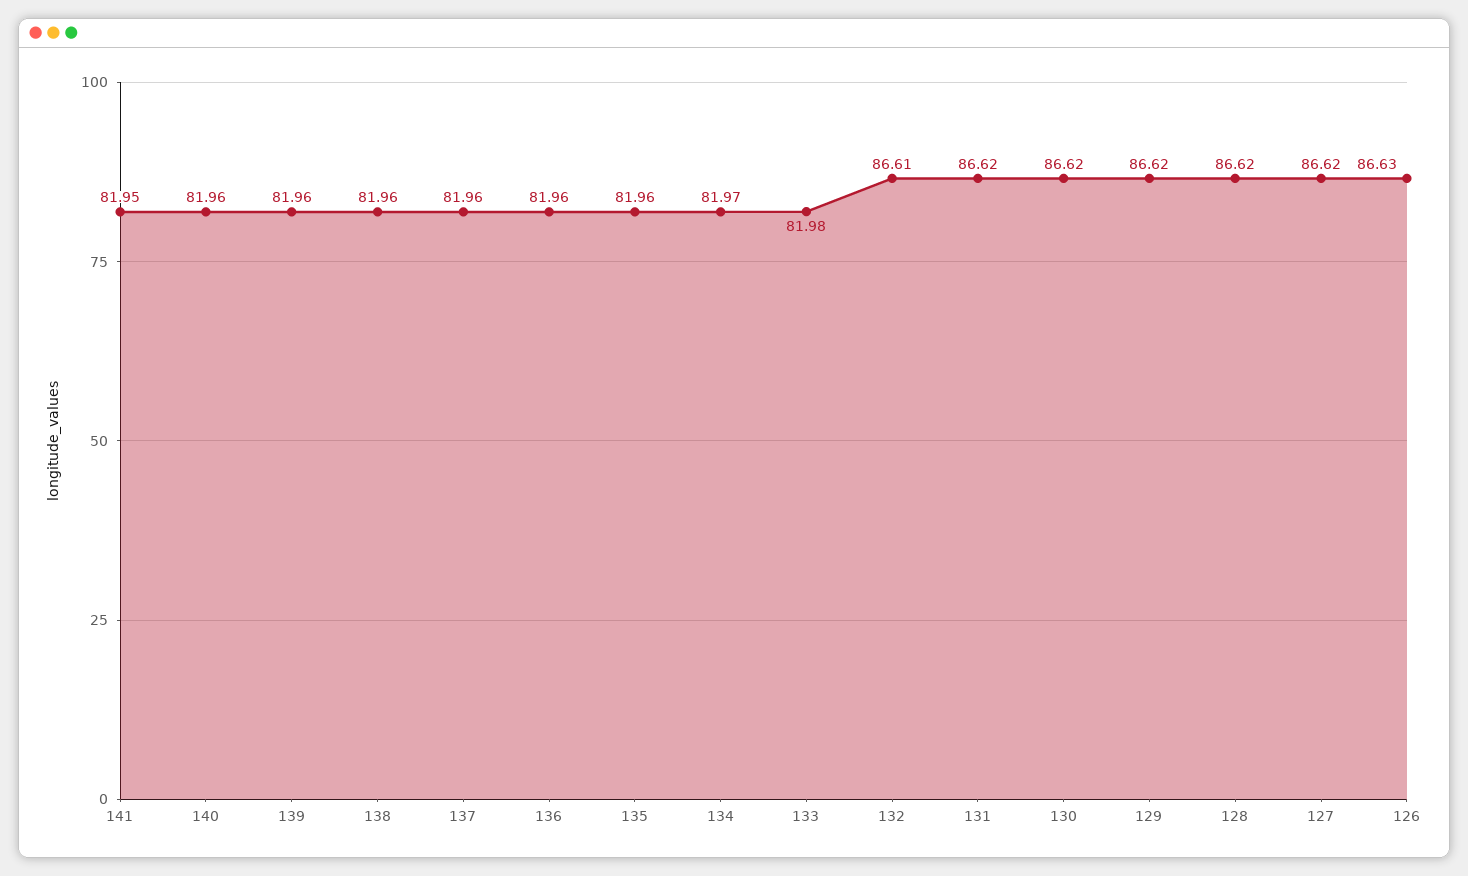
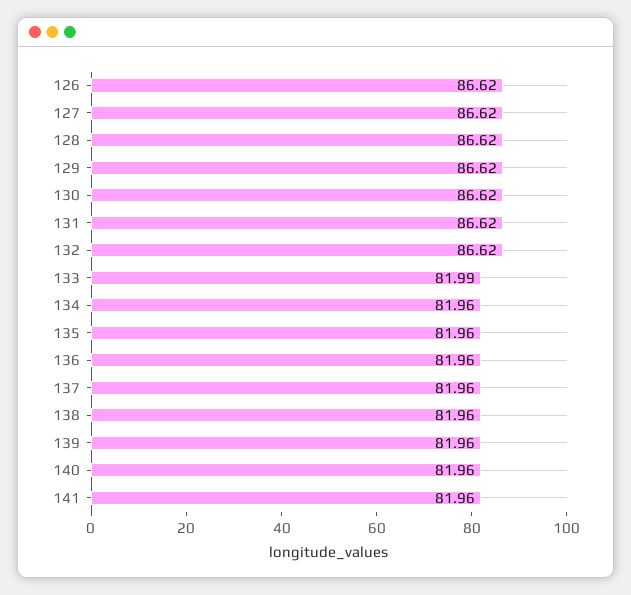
  {
-   "141": 81.95,
+   "141": 81.96,
    "140": 81.96,
    "139": 81.96,
    "138": 81.96,
    "137": 81.96,
    "136": 81.96,
    "135": 81.96,
-   "134": 81.97,
+   "134": 81.96,
-   "133": 81.98,
+   "133": 81.99,
-   "132": 86.61,
+   "132": 86.62,
    "131": 86.62,
    "130": 86.62,
    "129": 86.62,
    "128": 86.62,
    "127": 86.62,
-   "126": 86.63
+   "126": 86.62
  }

